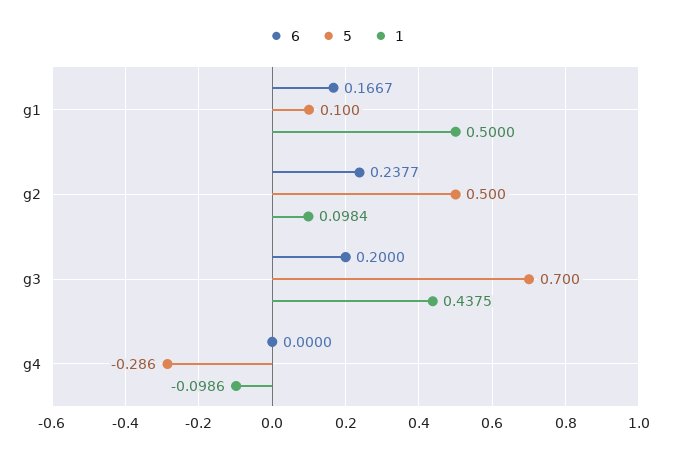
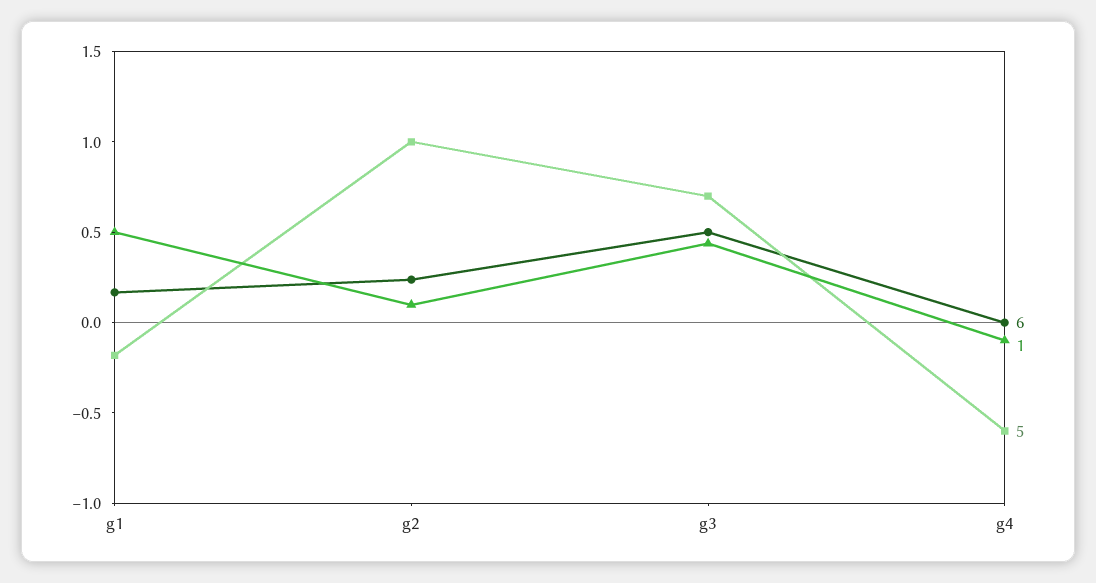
  {
    "6": {
      "g1": 0.1667,
      "g2": 0.2377,
-     "g3": 0.2,
+     "g3": 0.5,
      "g4": 0
    },
    "5": {
-     "g1": 0.1,
+     "g1": -0.2,
-     "g2": 0.5,
+     "g2": 1,
      "g3": 0.7,
-     "g4": -0.286
+     "g4": -0.6
    },
    "1": {
      "g1": 0.5,
      "g2": 0.0984,
      "g3": 0.4375,
      "g4": -0.0986
    }
  }

